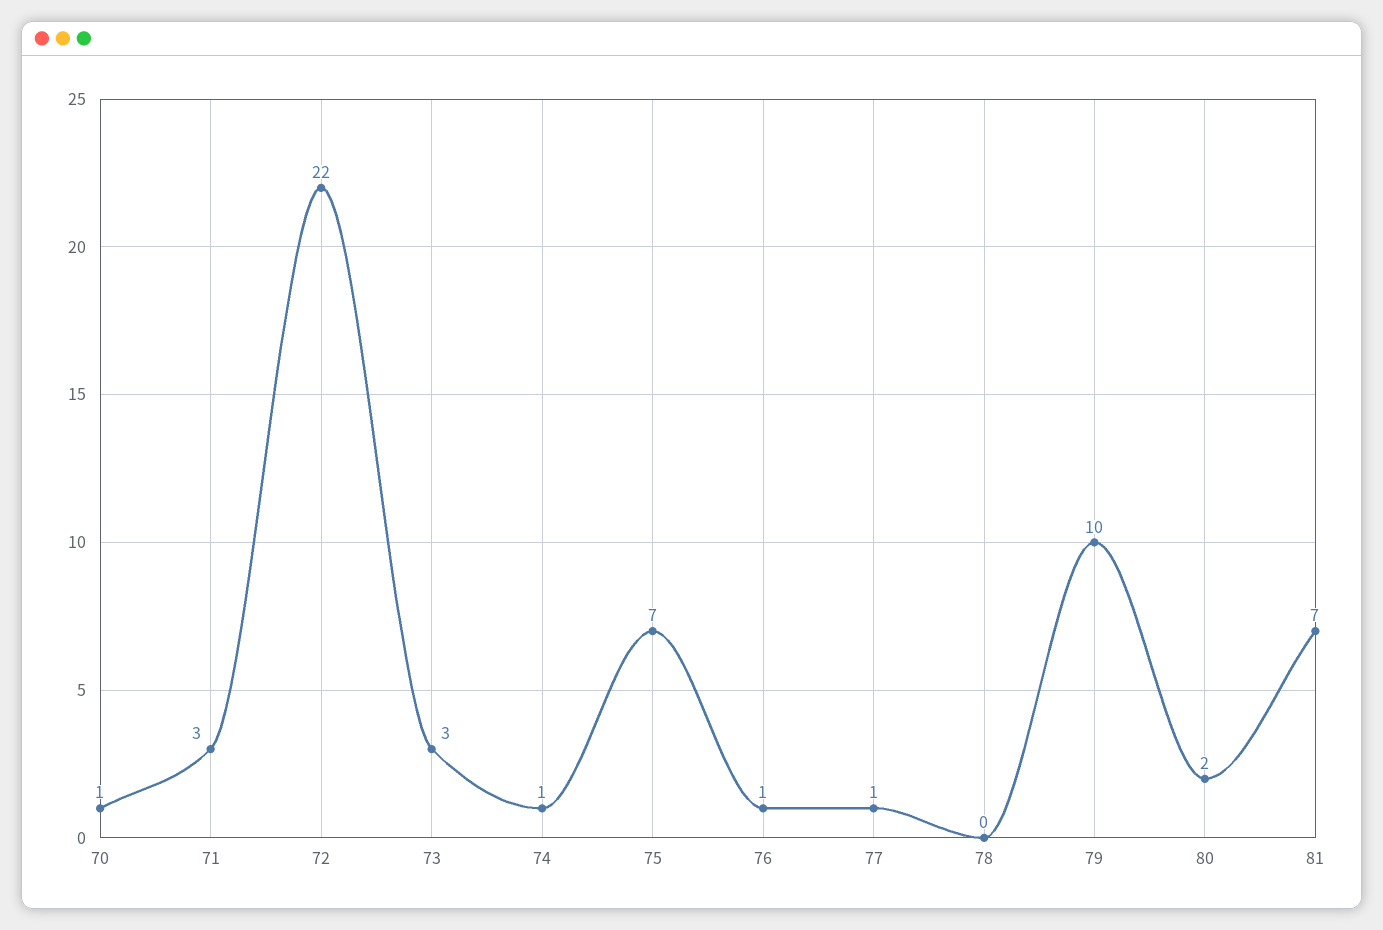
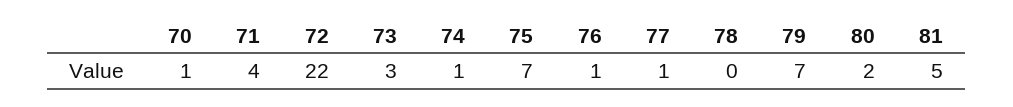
  {
    "70": 1,
-   "71": 3,
+   "71": 4,
    "72": 22,
    "73": 3,
    "74": 1,
    "75": 7,
    "76": 1,
    "77": 1,
    "78": 0,
-   "79": 10,
+   "79": 7,
    "80": 2,
-   "81": 7
+   "81": 5
  }

